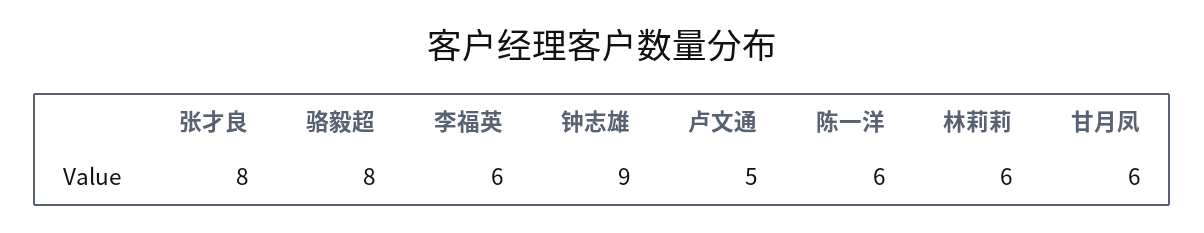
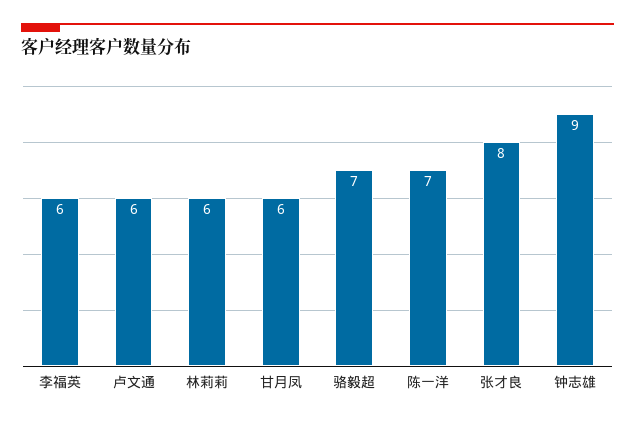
  {
    "张才良": 8,
-   "骆毅超": 8,
+   "骆毅超": 7,
    "李福英": 6,
    "钟志雄": 9,
-   "卢文通": 5,
+   "卢文通": 6,
-   "陈一洋": 6,
+   "陈一洋": 7,
    "林莉莉": 6,
    "甘月凤": 6
  }

